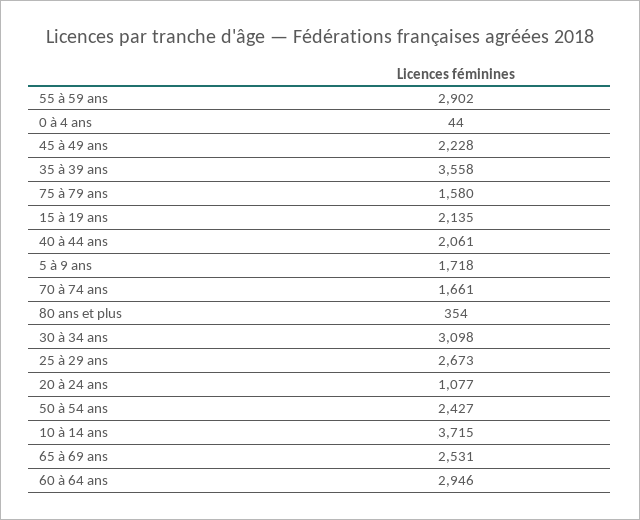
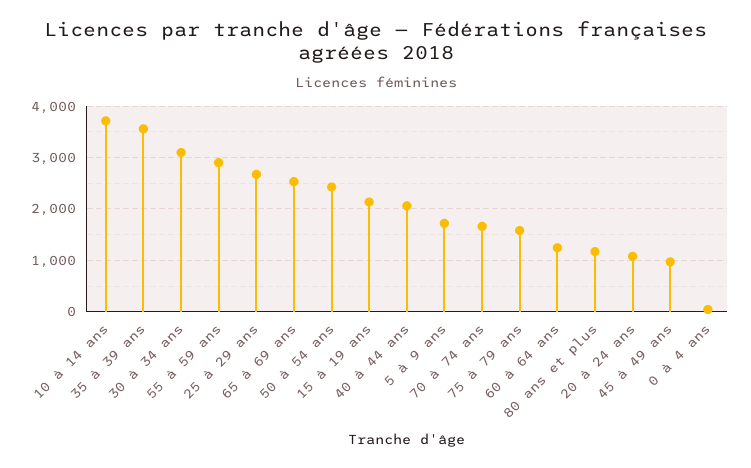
  {
    "55 à 59 ans": 2902,
    "0 à 4 ans": 44,
-   "45 à 49 ans": 2228,
+   "45 à 49 ans": 1000,
    "35 à 39 ans": 3558,
    "75 à 79 ans": 1580,
    "15 à 19 ans": 2135,
    "40 à 44 ans": 2061,
    "5 à 9 ans": 1718,
    "70 à 74 ans": 1661,
-   "80 ans et plus": 354,
+   "80 ans et plus": 1200,
    "30 à 34 ans": 3098,
    "25 à 29 ans": 2673,
    "20 à 24 ans": 1077,
    "50 à 54 ans": 2427,
    "10 à 14 ans": 3715,
    "65 à 69 ans": 2531,
-   "60 à 64 ans": 2946
+   "60 à 64 ans": 1200
  }

